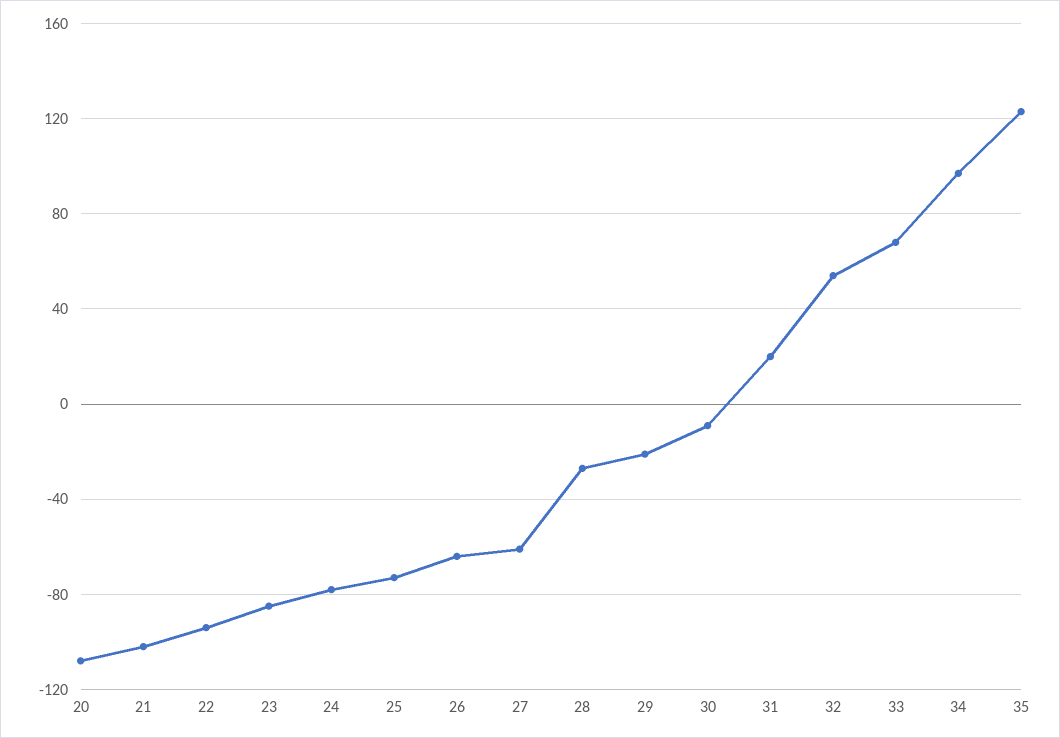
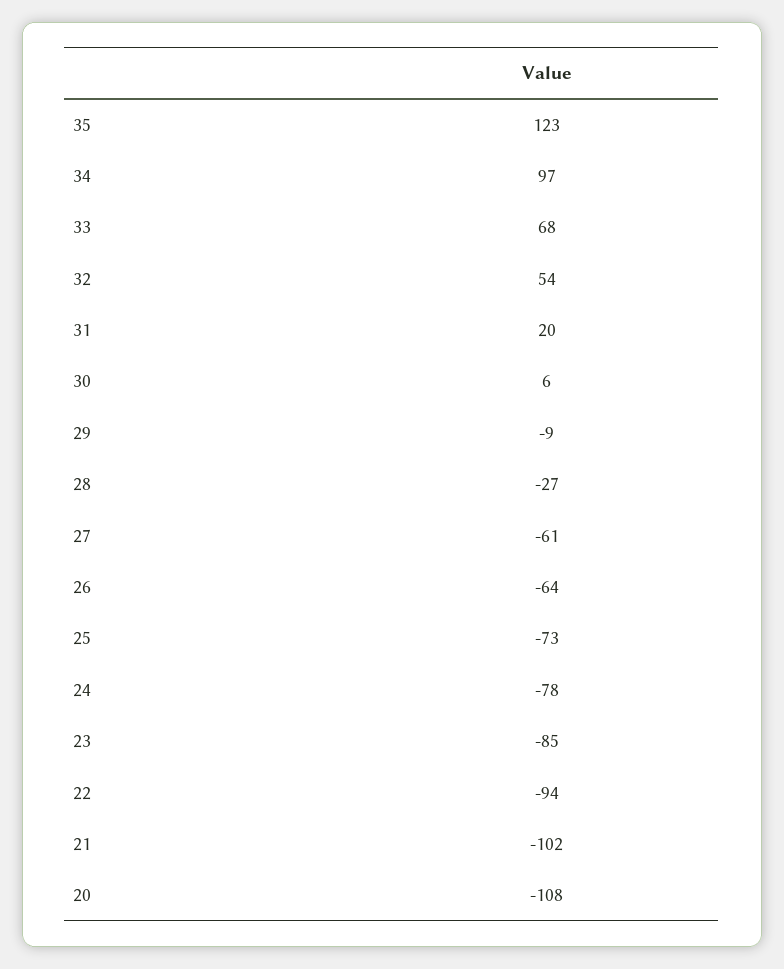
  {
    "20": -108,
    "21": -102,
    "22": -94,
    "23": -85,
    "24": -78,
    "25": -73,
    "26": -64,
    "27": -61,
    "28": -27,
-   "29": -20,
+   "29": -9,
-   "30": -10,
+   "30": 6,
    "31": 20,
    "32": 54,
    "33": 68,
    "34": 97,
    "35": 123
  }

